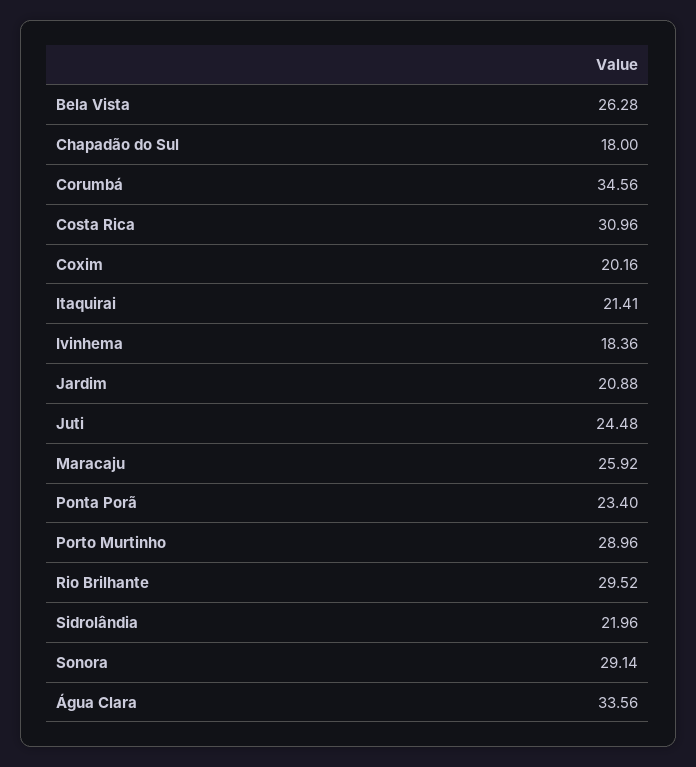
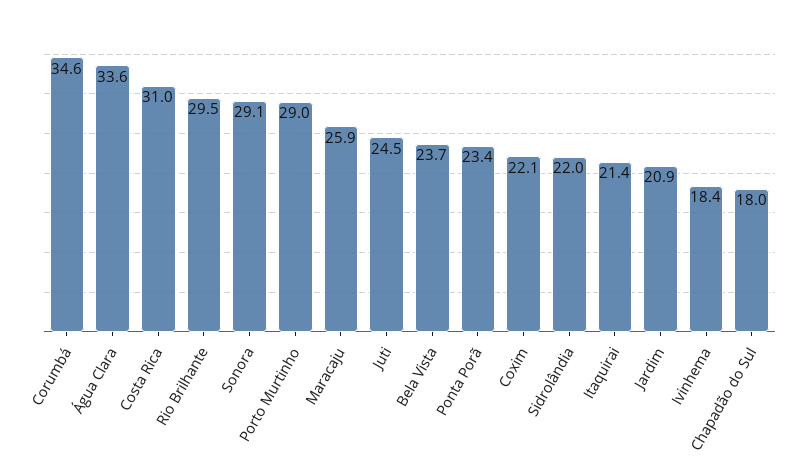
  {
-   "Bela Vista": 26.28,
+   "Bela Vista": 23.7,
    "Chapadão do Sul": 18,
    "Corumbá": 34.56,
    "Costa Rica": 30.96,
-   "Coxim": 20.16,
+   "Coxim": 22.1,
    "Itaquirai": 21.41,
    "Ivinhema": 18.36,
    "Jardim": 20.88,
    "Juti": 24.48,
    "Maracaju": 25.92,
    "Ponta Porã": 23.4,
    "Porto Murtinho": 28.96,
    "Rio Brilhante": 29.52,
    "Sidrolândia": 21.96,
    "Sonora": 29.14,
    "Água Clara": 33.56
  }

